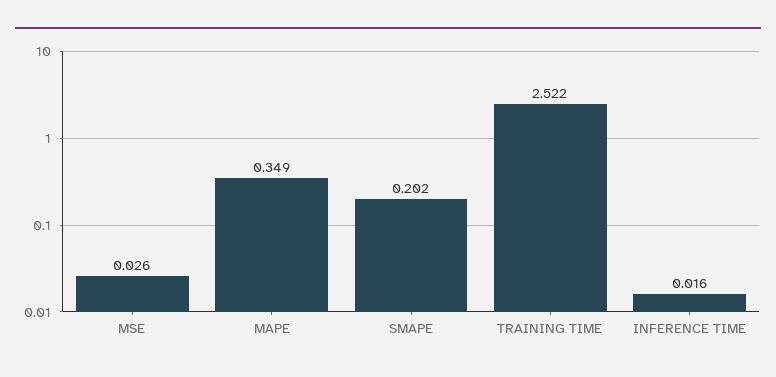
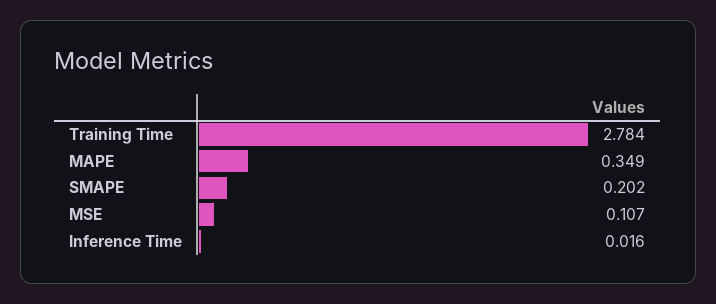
  {
-   "MSE": 0.026,
+   "MSE": 0.107,
    "MAPE": 0.349,
    "SMAPE": 0.202,
-   "TRAINING TIME": 2.522,
+   "TRAINING TIME": 2.784,
    "INFERENCE TIME": 0.016
  }

